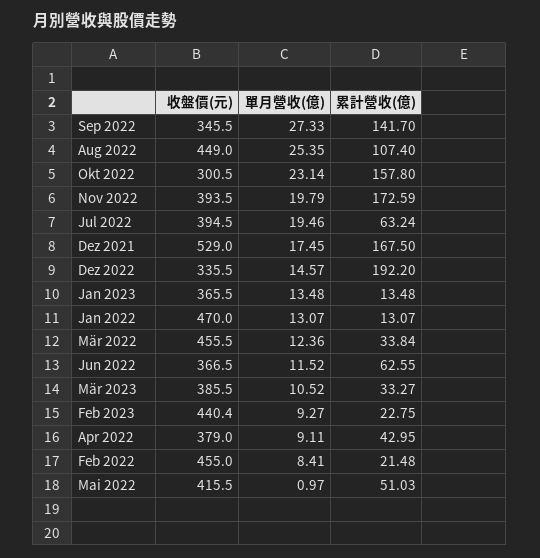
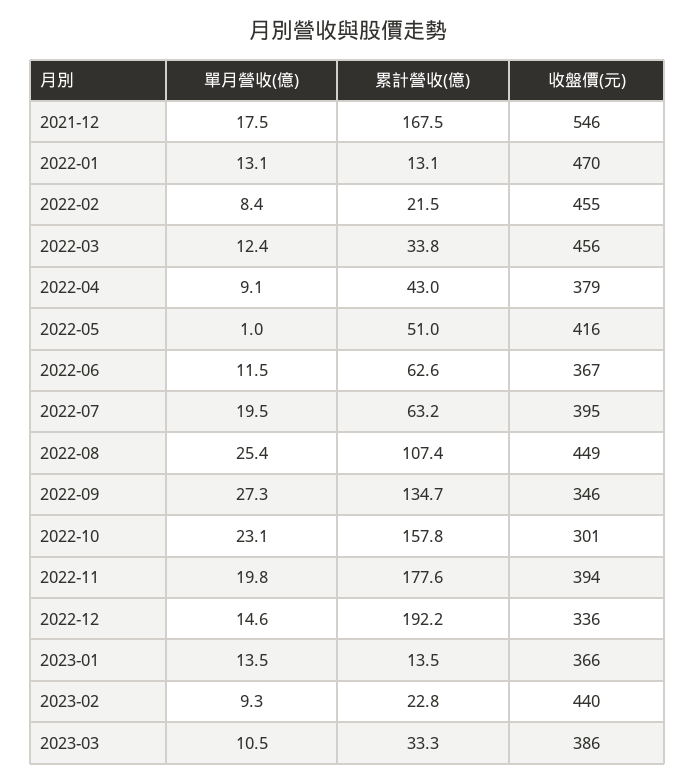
  {
    "收盤價(元)": {
      "Sep 2022": 345.5,
      "Aug 2022": 449,
      "Okt 2022": 300.5,
      "Nov 2022": 393.5,
      "Jul 2022": 394.5,
-     "Dez 2021": 529,
+     "Dez 2021": 546,
      "Dez 2022": 335.5,
      "Jan 2023": 365.5,
      "Jan 2022": 470,
      "Mär 2022": 455.5,
      "Jun 2022": 366.5,
      "Mär 2023": 385.5,
      "Feb 2023": 440.4,
      "Apr 2022": 379,
      "Feb 2022": 455,
      "Mai 2022": 415.5
    },
    "單月營收(億)": {
      "Sep 2022": 27.33,
      "Aug 2022": 25.35,
      "Okt 2022": 23.14,
      "Nov 2022": 19.79,
      "Jul 2022": 19.46,
      "Dez 2021": 17.45,
      "Dez 2022": 14.57,
      "Jan 2023": 13.48,
      "Jan 2022": 13.07,
      "Mär 2022": 12.36,
      "Jun 2022": 11.52,
      "Mär 2023": 10.52,
      "Feb 2023": 9.27,
      "Apr 2022": 9.11,
      "Feb 2022": 8.41,
      "Mai 2022": 0.97
    },
    "累計營收(億)": {
-     "Sep 2022": 141.7,
+     "Sep 2022": 134.7,
      "Aug 2022": 107.4,
      "Okt 2022": 157.8,
-     "Nov 2022": 172.59,
+     "Nov 2022": 177.6,
      "Jul 2022": 63.24,
      "Dez 2021": 167.5,
      "Dez 2022": 192.2,
      "Jan 2023": 13.48,
      "Jan 2022": 13.07,
      "Mär 2022": 33.84,
      "Jun 2022": 62.55,
      "Mär 2023": 33.27,
      "Feb 2023": 22.75,
      "Apr 2022": 42.95,
      "Feb 2022": 21.48,
      "Mai 2022": 51.03
    }
  }

